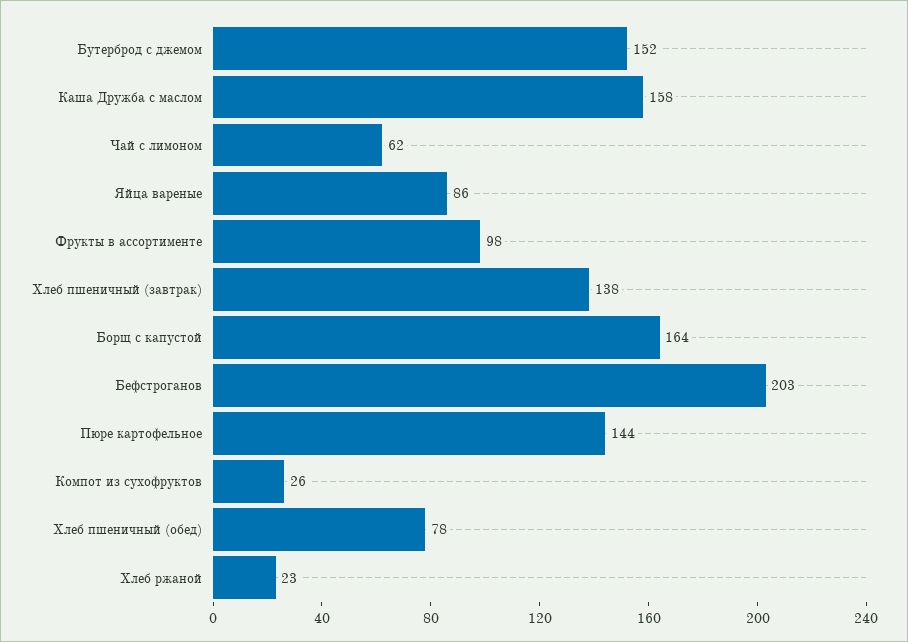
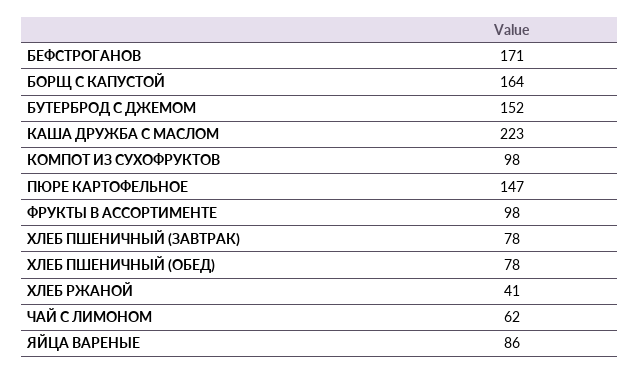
  {
    "Бутерброд с джемом": 152,
-   "Каша Дружба с маслом": 158,
+   "Каша Дружба с маслом": 223,
    "Чай с лимоном": 62,
    "Яйца вареные": 86,
    "Фрукты в ассортименте": 98,
-   "Хлеб пшеничный (завтрак)": 138,
+   "Хлеб пшеничный (завтрак)": 78,
    "Борщ с капустой": 164,
-   "Бефстроганов": 203,
+   "Бефстроганов": 171,
-   "Пюре картофельное": 144,
+   "Пюре картофельное": 147,
-   "Компот из сухофруктов": 26,
+   "Компот из сухофруктов": 98,
    "Хлеб пшеничный (обед)": 78,
-   "Хлеб ржаной": 23
+   "Хлеб ржаной": 41
  }

